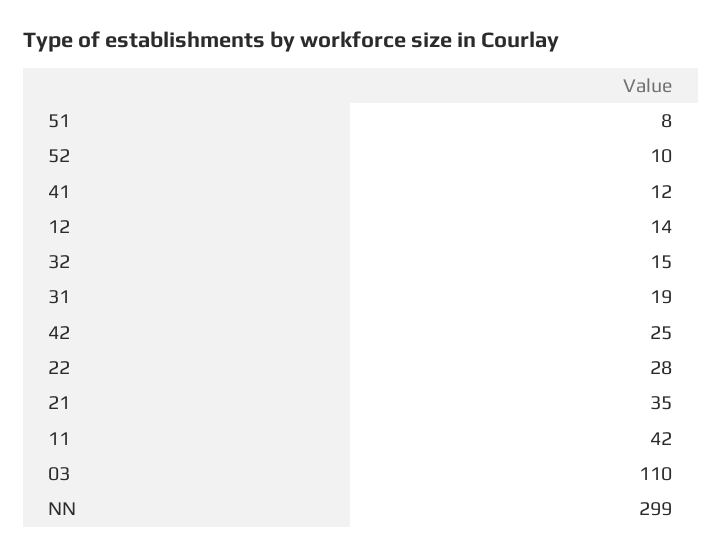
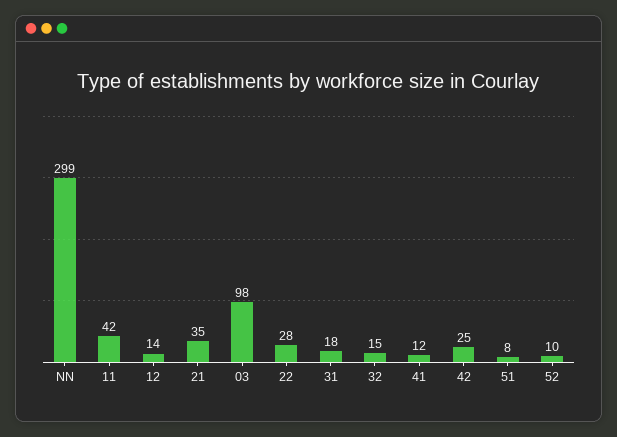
  {
    "51": 8,
    "52": 10,
    "41": 12,
    "12": 14,
    "32": 15,
-   "31": 19,
+   "31": 18,
    "42": 25,
    "22": 28,
    "21": 35,
    "11": 42,
-   "03": 110,
+   "03": 98,
    "NN": 299
  }

